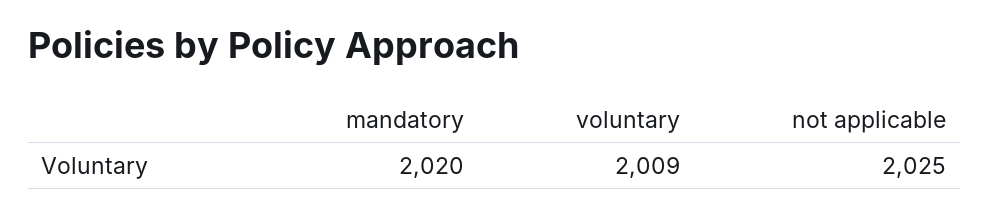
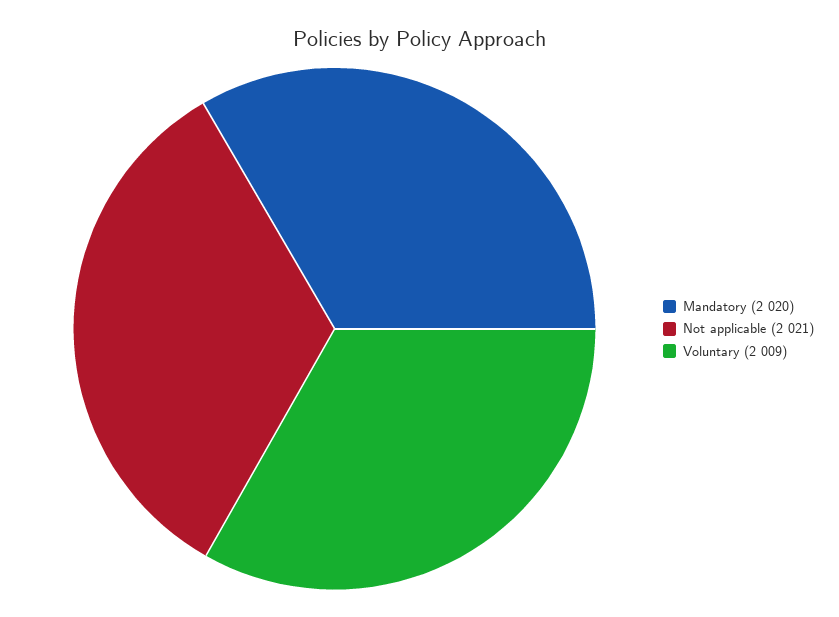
  {
    "mandatory": 2020,
    "voluntary": 2009,
-   "not applicable": 2025
+   "not applicable": 2021
  }

